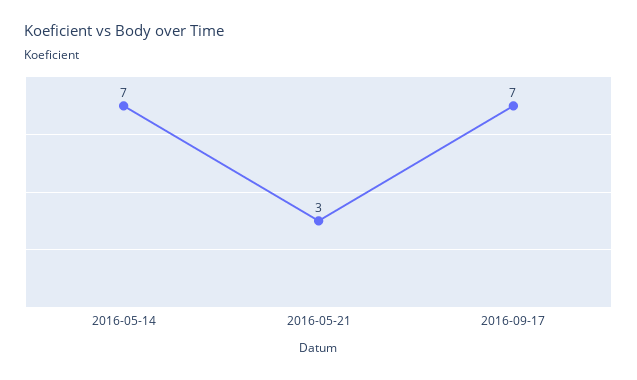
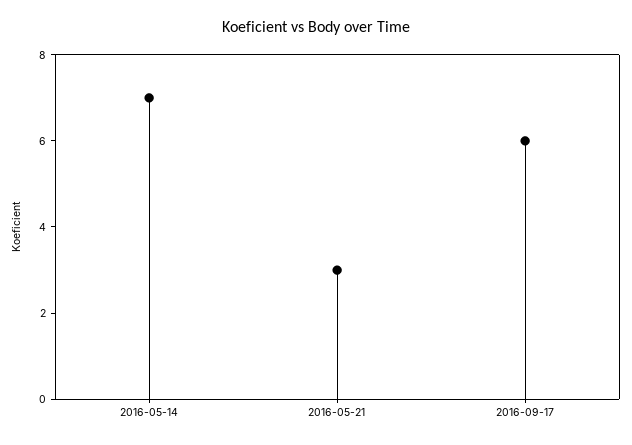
  {
    "2016-05-14": 7,
    "2016-05-21": 3,
-   "2016-09-17": 7
+   "2016-09-17": 6
  }

